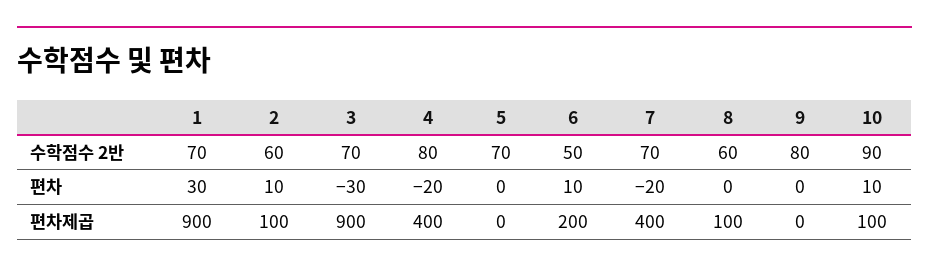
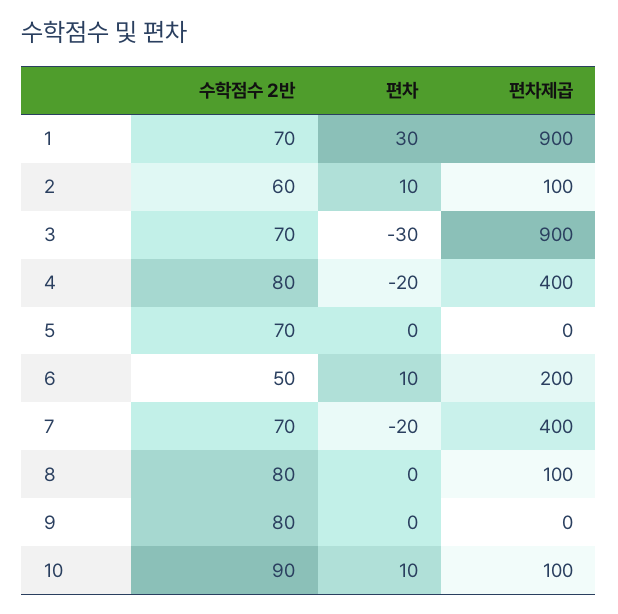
  {
    "1": {
      "수학점수 2반": 70,
      "편차": 30,
      "편차제곱": 900
    },
    "2": {
      "수학점수 2반": 60,
      "편차": 10,
      "편차제곱": 100
    },
    "3": {
      "수학점수 2반": 70,
      "편차": -30,
      "편차제곱": 900
    },
    "4": {
      "수학점수 2반": 80,
      "편차": -20,
      "편차제곱": 400
    },
    "5": {
      "수학점수 2반": 70,
      "편차": 0,
      "편차제곱": 0
    },
    "6": {
      "수학점수 2반": 50,
      "편차": 10,
      "편차제곱": 200
    },
    "7": {
      "수학점수 2반": 70,
      "편차": -20,
      "편차제곱": 400
    },
    "8": {
-     "수학점수 2반": 60,
+     "수학점수 2반": 80,
      "편차": 0,
      "편차제곱": 100
    },
    "9": {
      "수학점수 2반": 80,
      "편차": 0,
      "편차제곱": 0
    },
    "10": {
      "수학점수 2반": 90,
      "편차": 10,
      "편차제곱": 100
    }
  }

